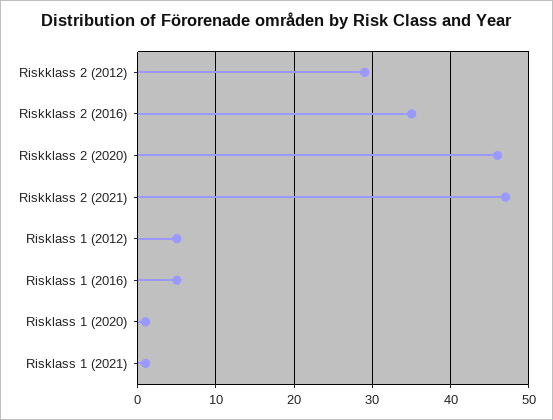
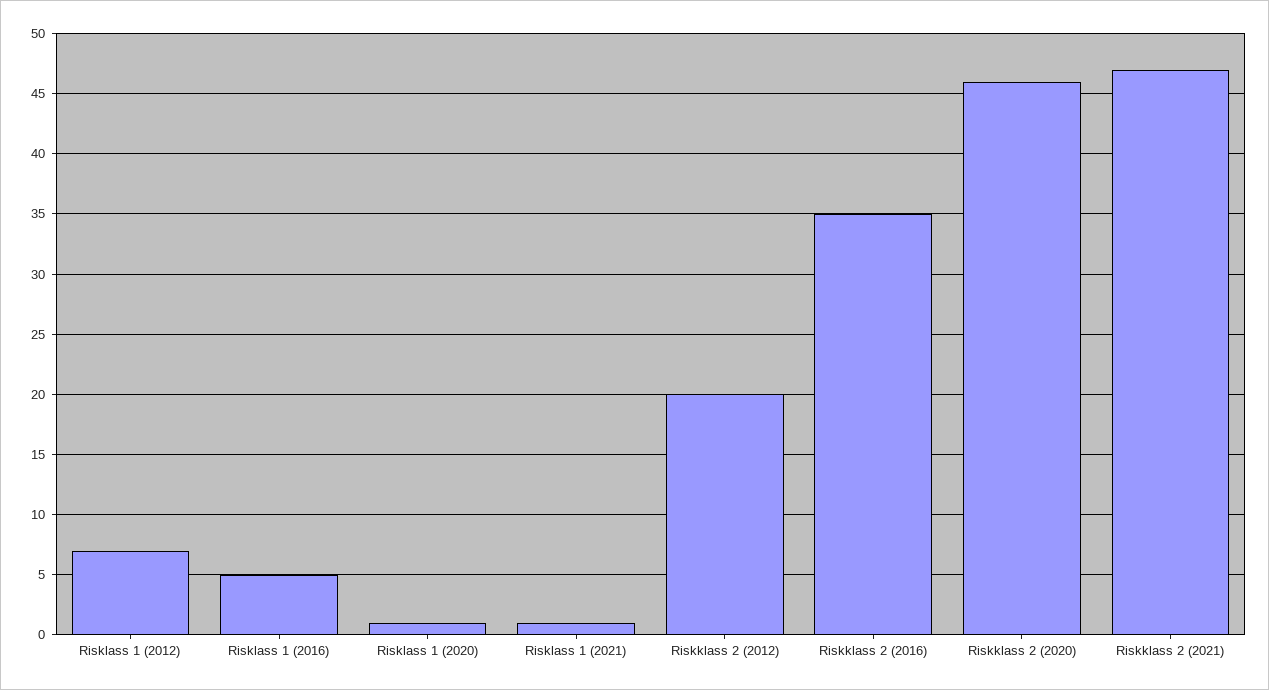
  {
-   "Riskklass 2 (2012)": 29,
+   "Riskklass 2 (2012)": 20,
    "Riskklass 2 (2016)": 35,
    "Riskklass 2 (2020)": 46,
    "Riskklass 2 (2021)": 47,
-   "Risklass 1 (2012)": 5,
+   "Risklass 1 (2012)": 7,
    "Risklass 1 (2016)": 5,
    "Risklass 1 (2020)": 1,
    "Risklass 1 (2021)": 1
  }

